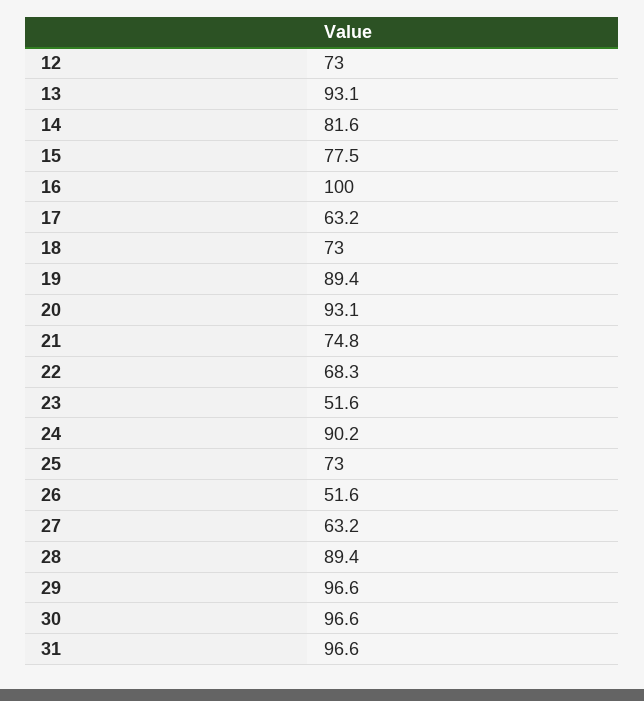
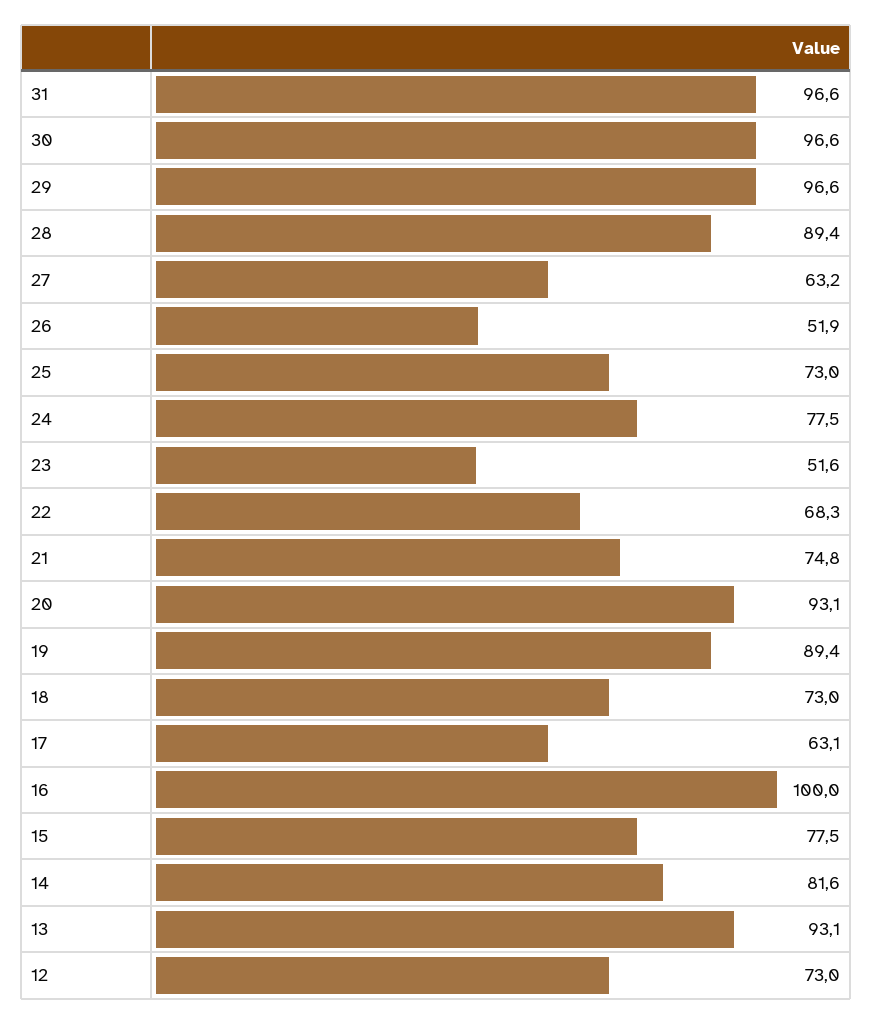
  {
    "12": 73,
    "13": 93.1,
    "14": 81.6,
    "15": 77.5,
    "16": 100,
-   "17": 63.2,
+   "17": 63.1,
    "18": 73,
    "19": 89.4,
    "20": 93.1,
    "21": 74.8,
    "22": 68.3,
    "23": 51.6,
-   "24": 90.2,
+   "24": 77.5,
    "25": 73,
-   "26": 51.6,
+   "26": 51.9,
    "27": 63.2,
    "28": 89.4,
    "29": 96.6,
    "30": 96.6,
    "31": 96.6
  }

